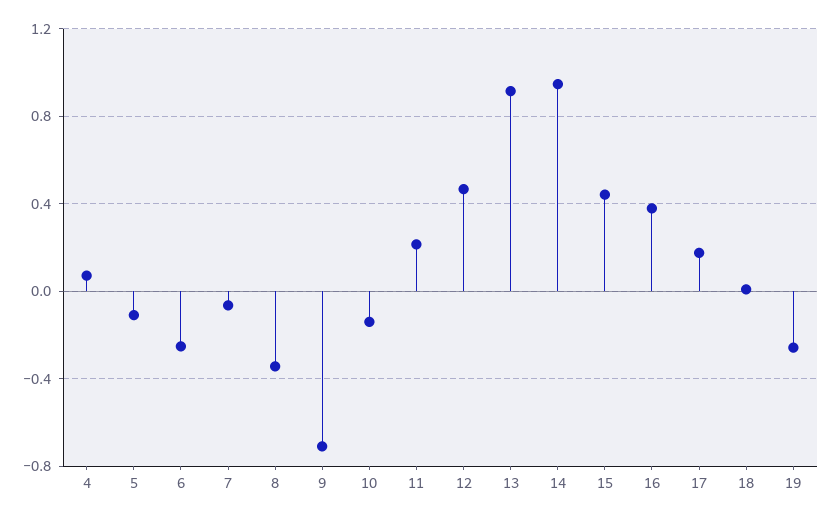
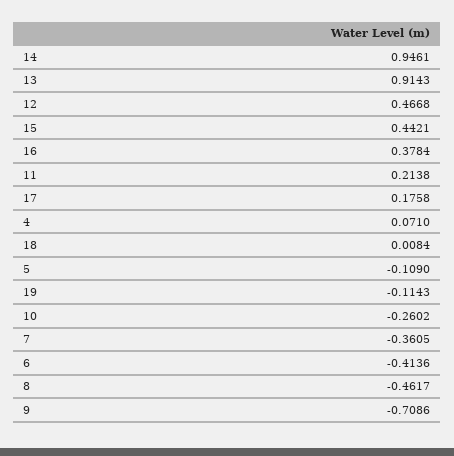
  {
    "4": 0.071,
    "5": -0.109,
-   "6": -0.25,
+   "6": -0.4136,
-   "7": -0.05,
+   "7": -0.3605,
-   "8": -0.35,
+   "8": -0.4617,
    "9": -0.7086,
-   "10": -0.15,
+   "10": -0.2602,
    "11": 0.2138,
    "12": 0.4668,
    "13": 0.9143,
    "14": 0.9461,
    "15": 0.4421,
    "16": 0.3784,
    "17": 0.1758,
    "18": 0.0084,
-   "19": -0.25
+   "19": -0.1143
  }

